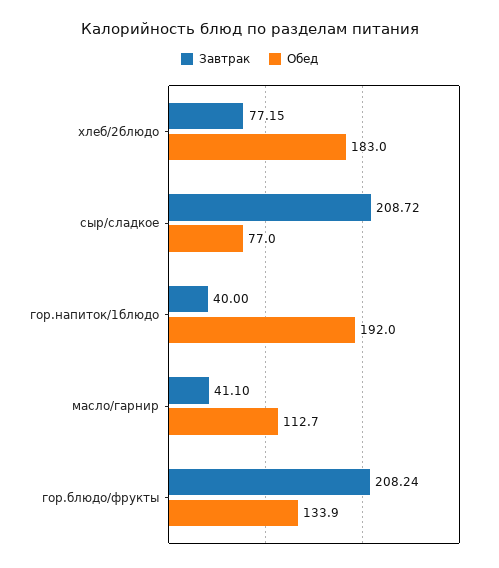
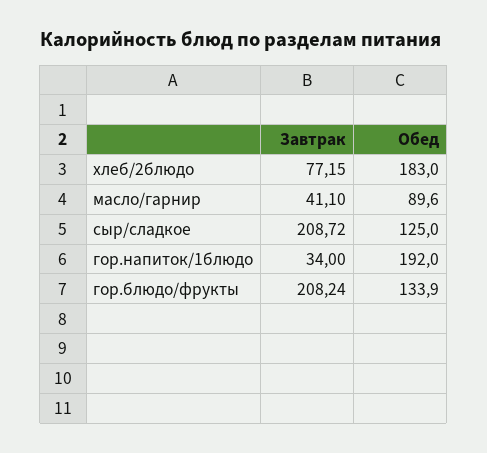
  {
    "Завтрак": {
      "хлеб/2блюдо": 77.15,
      "сыр/сладкое": 208.72,
-     "гор.напиток/1блюдо": 40,
+     "гор.напиток/1блюдо": 34,
      "масло/гарнир": 41.1,
      "гор.блюдо/фрукты": 208.24
    },
    "Обед": {
      "хлеб/2блюдо": 183,
-     "сыр/сладкое": 77,
+     "сыр/сладкое": 125,
      "гор.напиток/1блюдо": 192,
-     "масло/гарнир": 112.7,
+     "масло/гарнир": 89.6,
      "гор.блюдо/фрукты": 133.9
    }
  }

